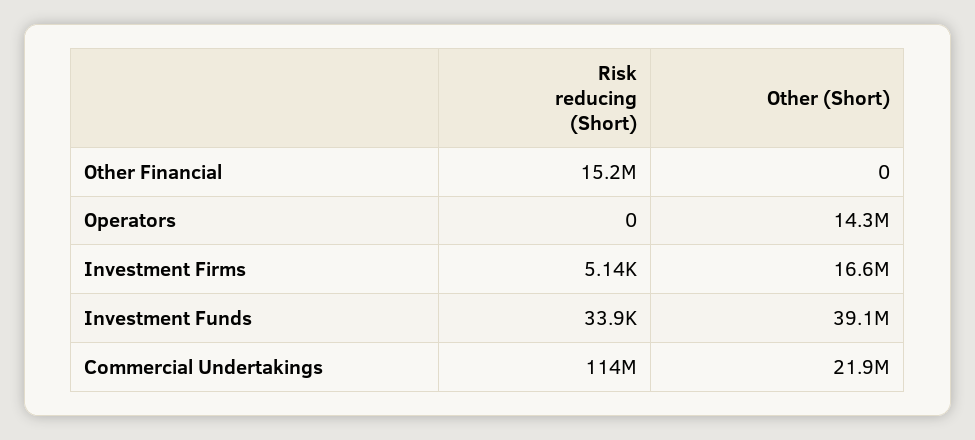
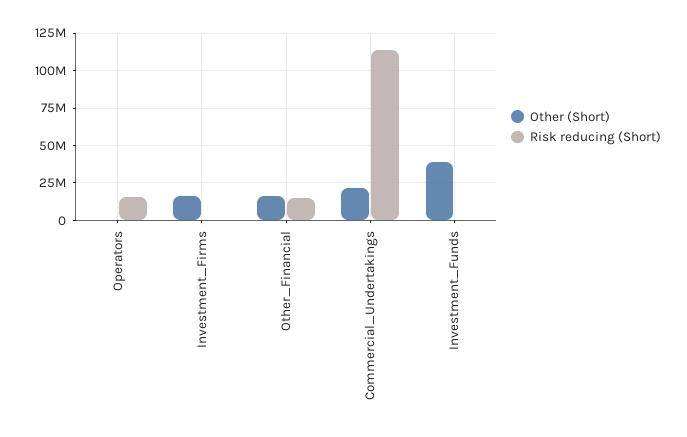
  {
    "Risk reducing (Short)": {
      "Other Financial": 15200000,
-     "Operators": 0,
+     "Operators": 15000000,
      "Investment Firms": 5140,
      "Investment Funds": 33900,
      "Commercial Undertakings": 114000000
    },
    "Other (Short)": {
-     "Other Financial": 0,
+     "Other Financial": 15000000,
-     "Operators": 14300000,
+     "Operators": 0,
      "Investment Firms": 16600000,
      "Investment Funds": 39100000,
      "Commercial Undertakings": 21900000
    }
  }

